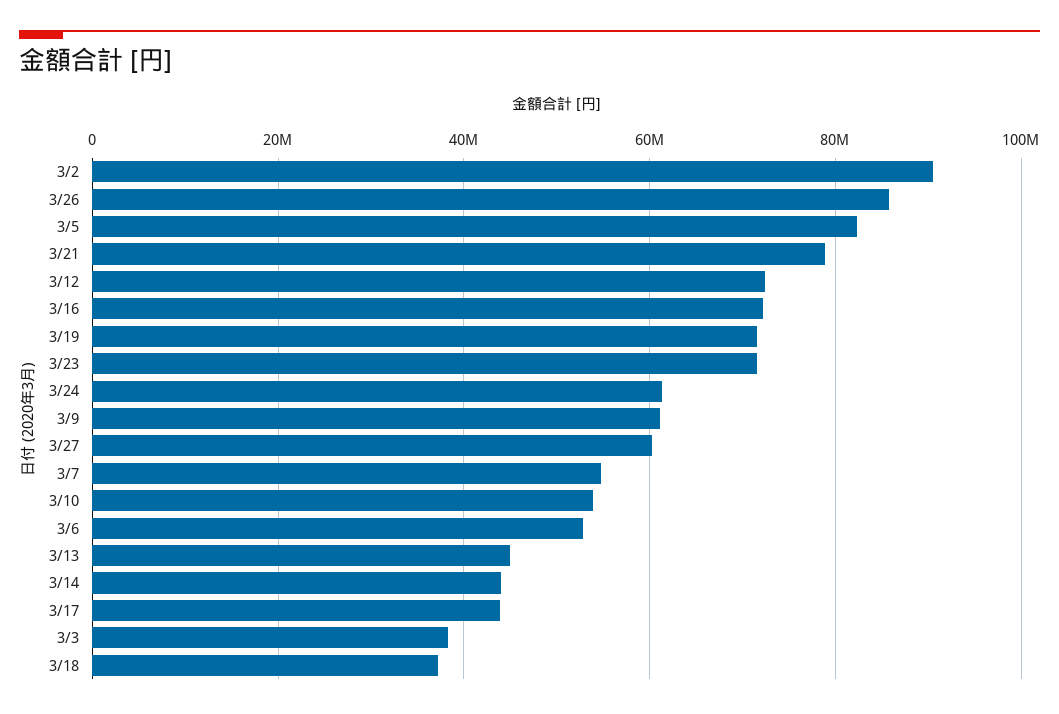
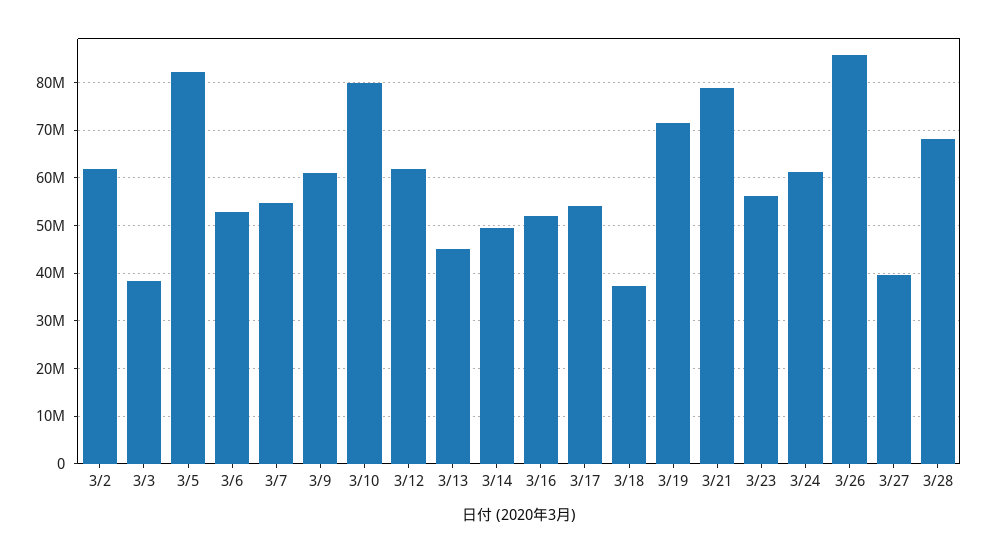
  {
-   "3/2": 90000000,
+   "3/2": 62000000,
    "3/26": 86000000,
    "3/5": 82000000,
    "3/21": 78000000,
-   "3/12": 72000000,
+   "3/12": 62000000,
-   "3/16": 72000000,
+   "3/16": 52000000,
    "3/19": 72000000,
-   "3/23": 72000000,
+   "3/23": 56000000,
    "3/24": 62000000,
    "3/9": 62000000,
-   "3/27": 60000000,
+   "3/27": 40000000,
    "3/7": 54000000,
-   "3/10": 54000000,
+   "3/10": 80000000,
    "3/6": 52000000,
    "3/13": 44000000,
-   "3/14": 44000000,
+   "3/14": 50000000,
-   "3/17": 44000000,
+   "3/17": 54000000,
    "3/3": 38000000,
-   "3/18": 38000000
+   "3/18": 38000000,
+   "3/28": 68000000
  }

